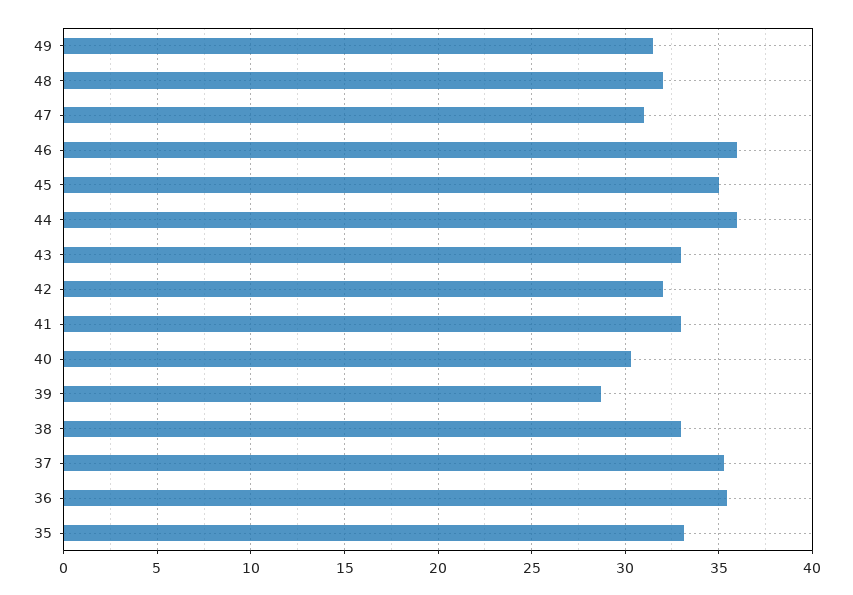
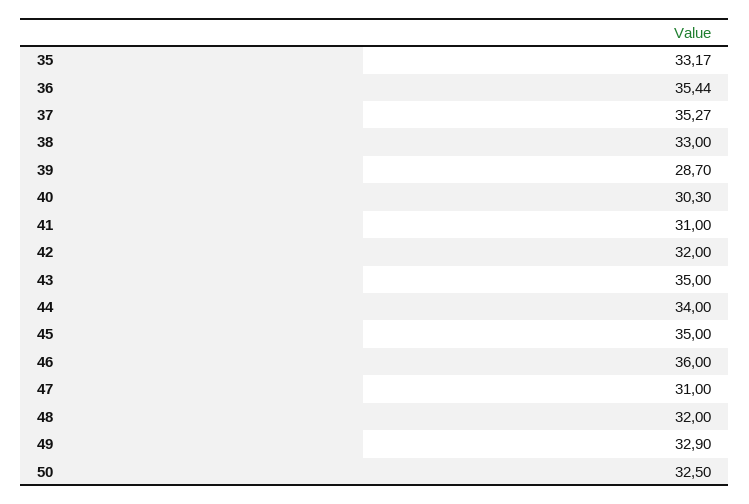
  {
-   "49": 31.5,
+   "49": 32.9,
    "48": 32,
    "47": 31,
    "46": 36,
    "45": 35,
-   "44": 36,
+   "44": 34,
-   "43": 33,
+   "43": 35,
    "42": 32,
-   "41": 33,
+   "41": 31,
    "40": 30.3,
    "39": 28.7,
    "38": 33,
    "37": 35.27,
    "36": 35.44,
-   "35": 33.17
+   "35": 33.17,
+   "50": 32.5
  }

